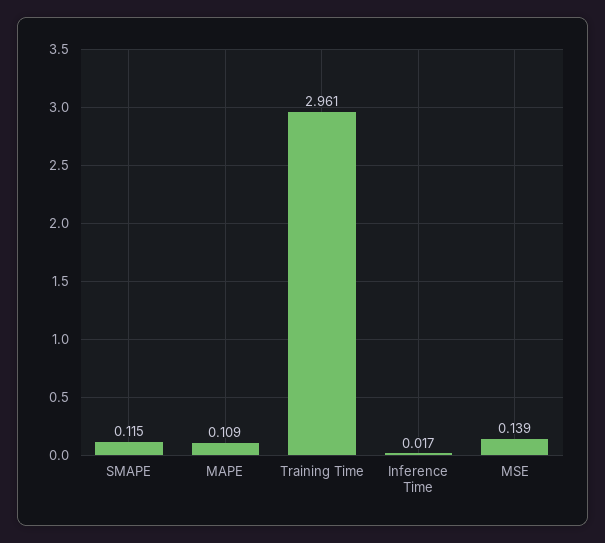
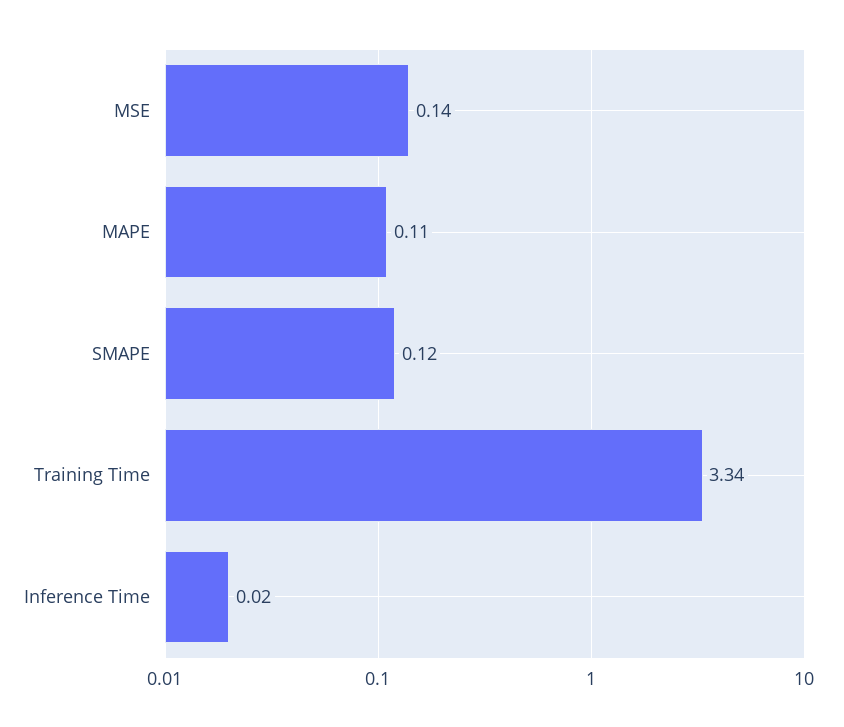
  {
    "SMAPE": 0.115,
    "MAPE": 0.109,
-   "Training Time": 2.961,
+   "Training Time": 3.34,
    "Inference Time": 0.017,
    "MSE": 0.139
  }

